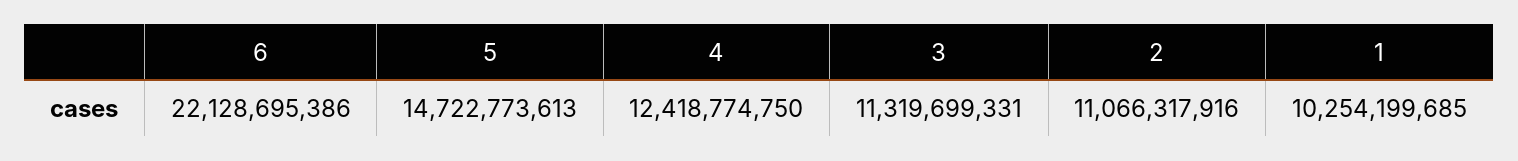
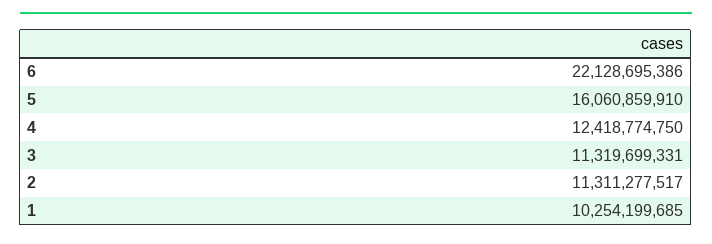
  {
    "6": 22128695386,
-   "5": 14722773613,
+   "5": 16060859910,
    "4": 12418774750,
    "3": 11319699331,
-   "2": 11066317916,
+   "2": 11311277517,
    "1": 10254199685
  }

